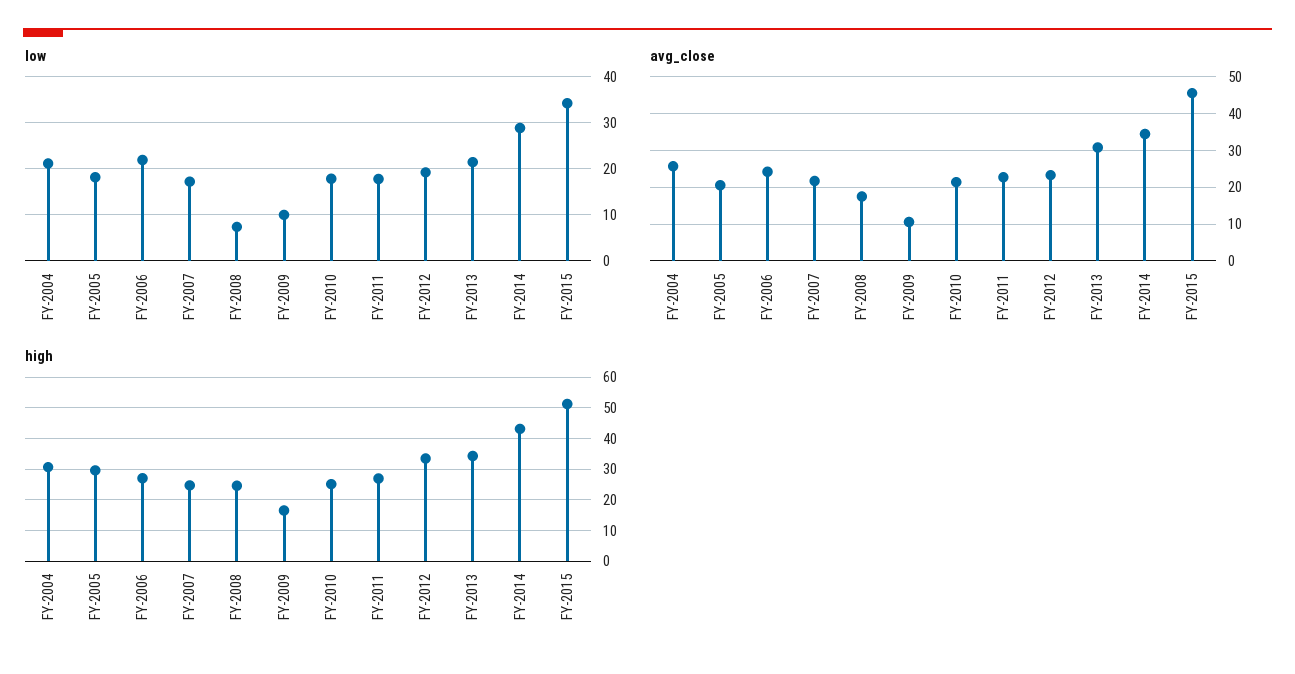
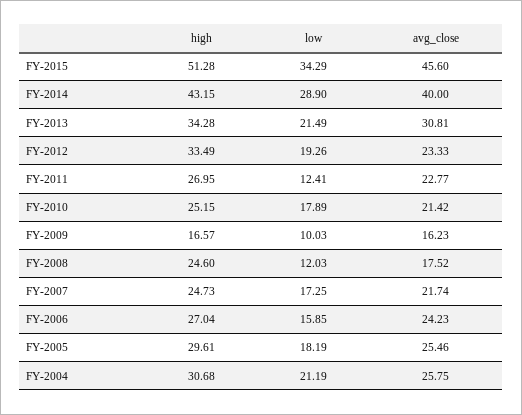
  {
    "low": {
      "FY-2004": 21.19,
      "FY-2005": 18.19,
-     "FY-2006": 22,
+     "FY-2006": 15.85,
      "FY-2007": 17.25,
-     "FY-2008": 8,
+     "FY-2008": 12.03,
      "FY-2009": 10.03,
      "FY-2010": 17.89,
-     "FY-2011": 18,
+     "FY-2011": 12.41,
      "FY-2012": 19.26,
      "FY-2013": 21.49,
      "FY-2014": 28.9,
      "FY-2015": 34.29
    },
    "avg_close": {
      "FY-2004": 25.75,
-     "FY-2005": 20,
+     "FY-2005": 25.46,
      "FY-2006": 24.23,
      "FY-2007": 21.74,
      "FY-2008": 17.52,
-     "FY-2009": 10,
+     "FY-2009": 16.23,
      "FY-2010": 21.42,
      "FY-2011": 22.77,
      "FY-2012": 23.33,
      "FY-2013": 30.81,
-     "FY-2014": 34,
+     "FY-2014": 40,
      "FY-2015": 45.6
    },
    "high": {
      "FY-2004": 30.68,
      "FY-2005": 29.61,
      "FY-2006": 27.04,
      "FY-2007": 24.73,
      "FY-2008": 24.6,
      "FY-2009": 16.57,
      "FY-2010": 25.15,
      "FY-2011": 26.95,
      "FY-2012": 33.49,
      "FY-2013": 34.28,
      "FY-2014": 43.15,
      "FY-2015": 51.28
    }
  }

